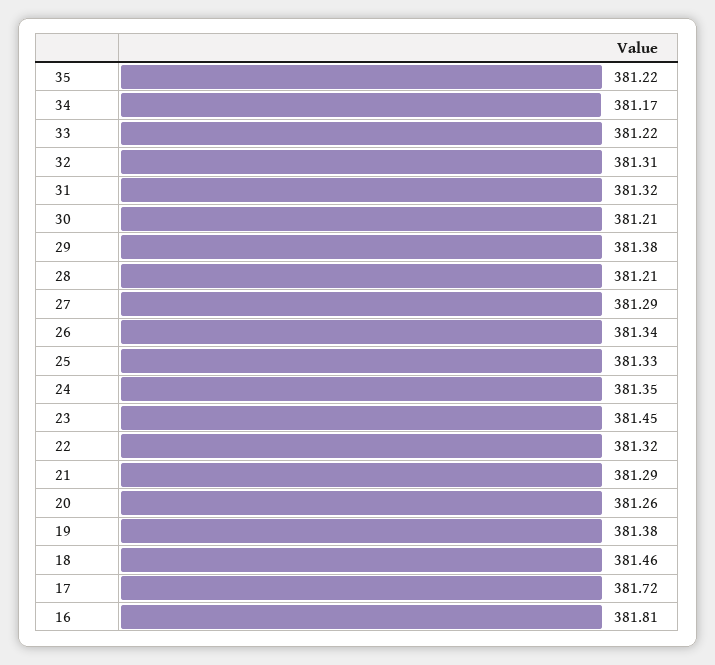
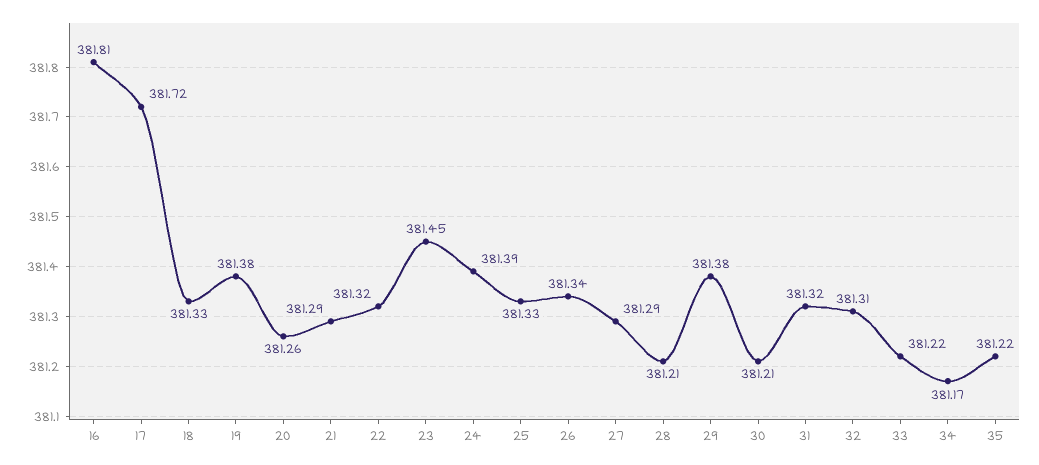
  {
    "35": 381.22,
    "34": 381.17,
    "33": 381.22,
    "32": 381.31,
    "31": 381.32,
    "30": 381.21,
    "29": 381.38,
    "28": 381.21,
    "27": 381.29,
    "26": 381.34,
    "25": 381.33,
-   "24": 381.35,
+   "24": 381.39,
    "23": 381.45,
    "22": 381.32,
    "21": 381.29,
    "20": 381.26,
    "19": 381.38,
-   "18": 381.46,
+   "18": 381.33,
    "17": 381.72,
    "16": 381.81
  }

